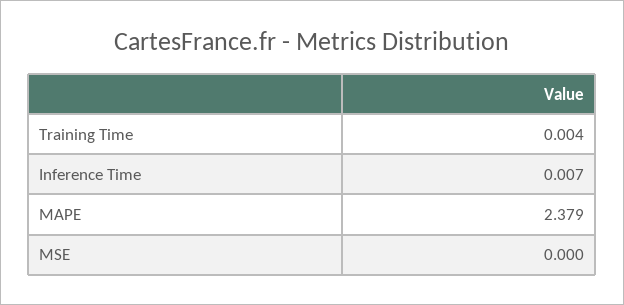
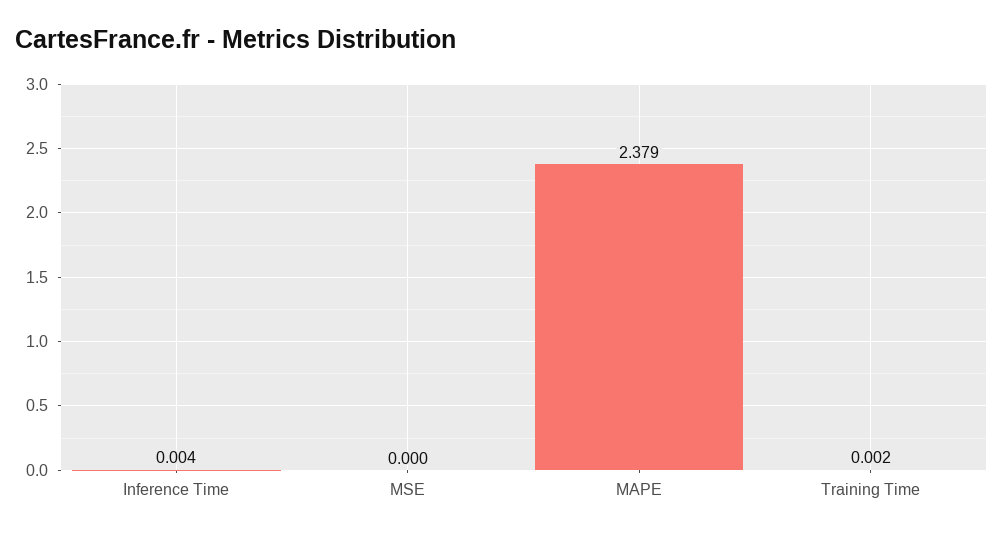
  {
-   "Training Time": 0.004,
+   "Training Time": 0.002,
-   "Inference Time": 0.007,
+   "Inference Time": 0.004,
    "MAPE": 2.379,
    "MSE": 0
  }

